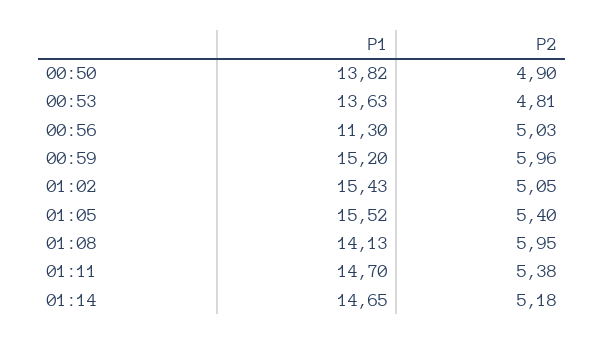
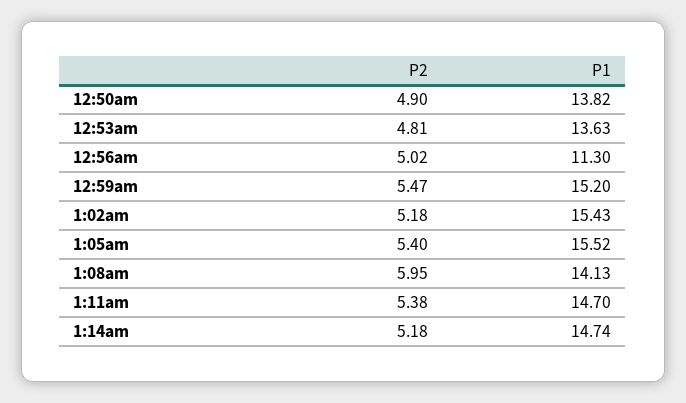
  {
    "P1": {
      "00:50": 13.82,
      "00:53": 13.63,
      "00:56": 11.3,
      "00:59": 15.2,
      "01:02": 15.43,
      "01:05": 15.52,
      "01:08": 14.13,
      "01:11": 14.7,
-     "01:14": 14.65
+     "01:14": 14.74
    },
    "P2": {
      "00:50": 4.9,
      "00:53": 4.81,
-     "00:56": 5.03,
+     "00:56": 5.02,
-     "00:59": 5.96,
+     "00:59": 5.47,
-     "01:02": 5.05,
+     "01:02": 5.18,
      "01:05": 5.4,
      "01:08": 5.95,
      "01:11": 5.38,
      "01:14": 5.18
    }
  }

